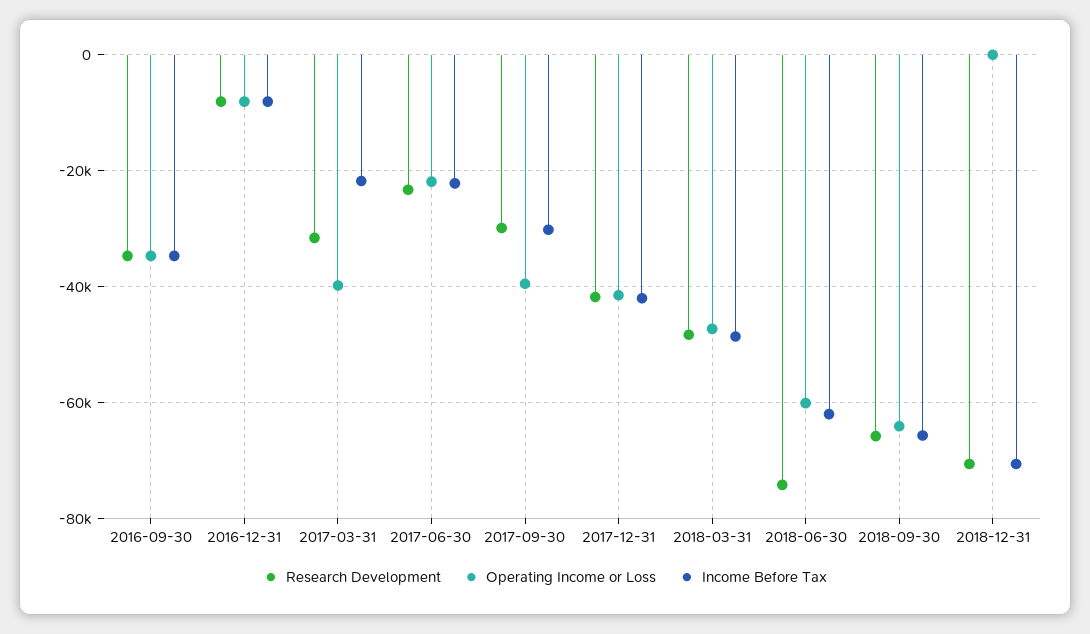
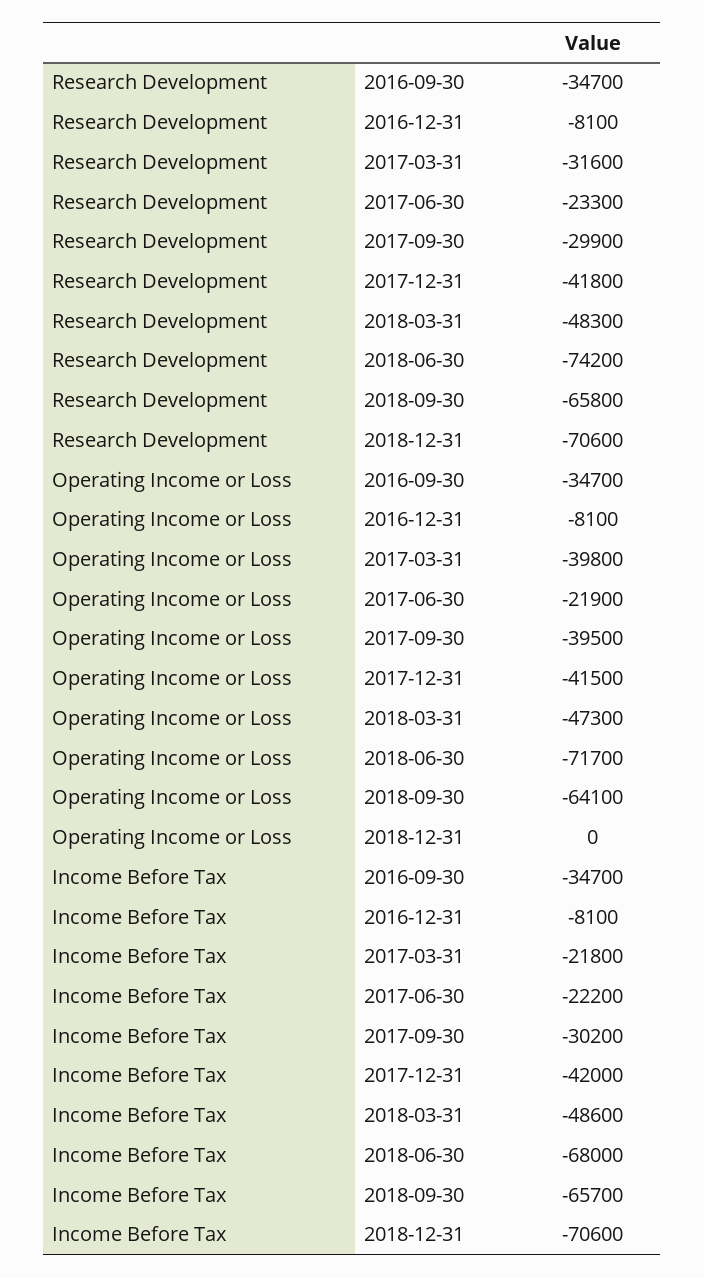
  {
    "Research Development": {
      "2016-09-30": -34700,
      "2016-12-31": -8100,
      "2017-03-31": -31600,
      "2017-06-30": -23300,
      "2017-09-30": -29900,
      "2017-12-31": -41800,
      "2018-03-31": -48300,
      "2018-06-30": -74200,
      "2018-09-30": -65800,
      "2018-12-31": -70600
    },
    "Operating Income or Loss": {
      "2016-09-30": -34700,
      "2016-12-31": -8100,
      "2017-03-31": -39800,
      "2017-06-30": -21900,
      "2017-09-30": -39500,
      "2017-12-31": -41500,
      "2018-03-31": -47300,
-     "2018-06-30": -60000,
+     "2018-06-30": -71700,
      "2018-09-30": -64100,
      "2018-12-31": 0
    },
    "Income Before Tax": {
      "2016-09-30": -34700,
      "2016-12-31": -8100,
      "2017-03-31": -21800,
      "2017-06-30": -22200,
      "2017-09-30": -30200,
      "2017-12-31": -42000,
      "2018-03-31": -48600,
-     "2018-06-30": -62000,
+     "2018-06-30": -68000,
      "2018-09-30": -65700,
      "2018-12-31": -70600
    }
  }

